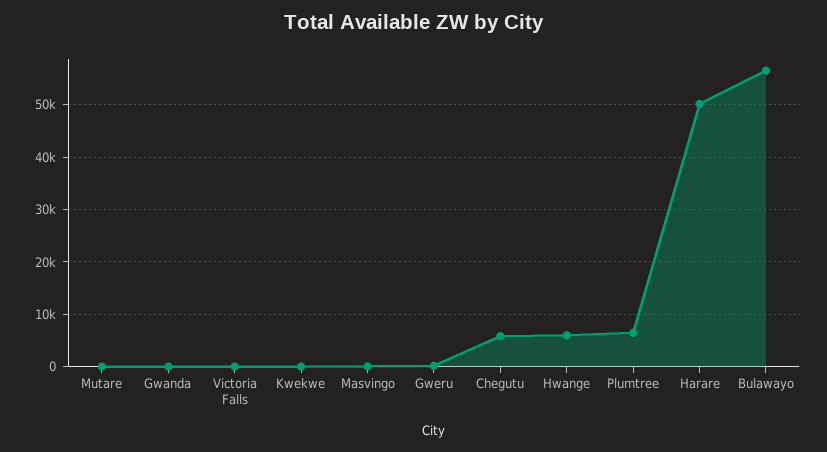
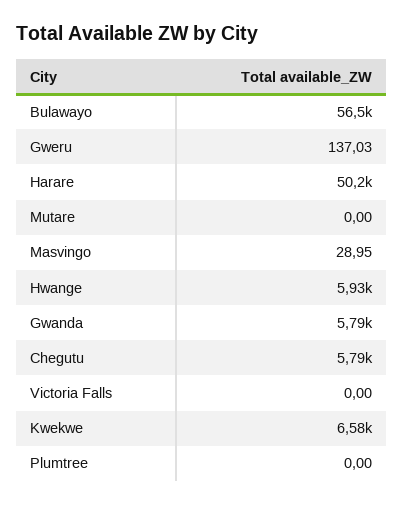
  {
    "Mutare": 0,
-   "Gwanda": 0,
+   "Gwanda": 5790,
    "Victoria Falls": 0,
-   "Kwekwe": 0,
+   "Kwekwe": 6580,
    "Masvingo": 28.95,
    "Gweru": 137.03,
    "Chegutu": 5790,
    "Hwange": 5930,
-   "Plumtree": 6000,
+   "Plumtree": 0,
    "Harare": 50200,
    "Bulawayo": 56500
  }

